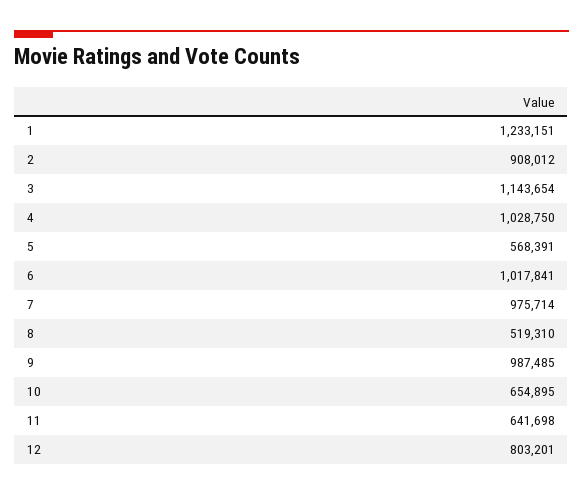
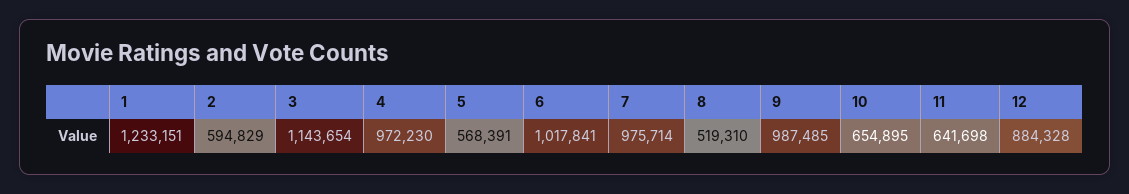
  {
    "1": 1233151,
-   "2": 908012,
+   "2": 594829,
    "3": 1143654,
-   "4": 1028750,
+   "4": 972230,
    "5": 568391,
    "6": 1017841,
    "7": 975714,
    "8": 519310,
    "9": 987485,
    "10": 654895,
    "11": 641698,
-   "12": 803201
+   "12": 884328
  }

